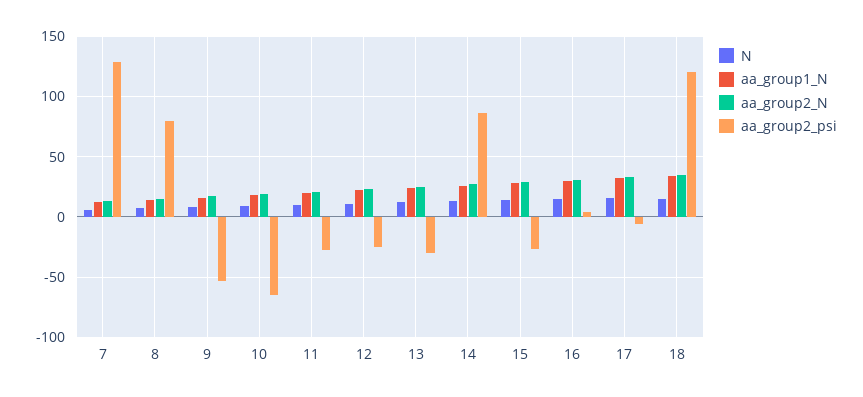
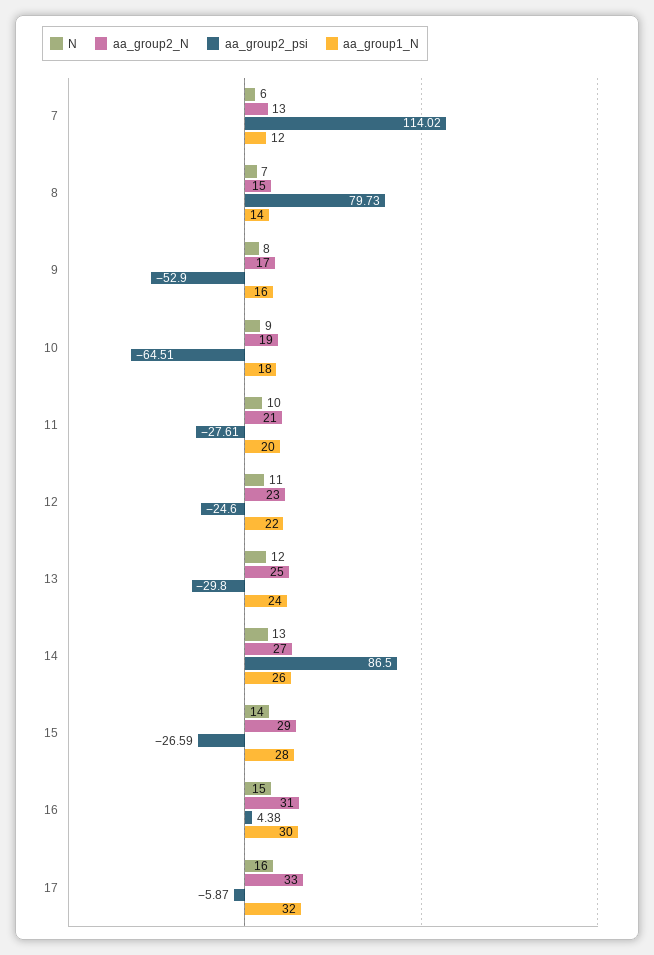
  {
    "N": {
      "7": 6,
      "8": 7,
      "9": 8,
      "10": 9,
      "11": 10,
      "12": 11,
      "13": 12,
      "14": 13,
      "15": 14,
      "16": 15,
-     "17": 16,
+     "17": 16
-     "18": 15
    },
    "aa_group1_N": {
      "7": 12,
      "8": 14,
      "9": 16,
      "10": 18,
      "11": 20,
      "12": 22,
      "13": 24,
      "14": 26,
      "15": 28,
      "16": 30,
-     "17": 32,
+     "17": 32
-     "18": 35
    },
    "aa_group2_N": {
      "7": 13,
      "8": 15,
      "9": 17,
      "10": 19,
      "11": 21,
      "12": 23,
      "13": 25,
      "14": 27,
      "15": 29,
      "16": 31,
-     "17": 33,
+     "17": 33
-     "18": 35
    },
    "aa_group2_psi": {
-     "7": 130,
+     "7": 114.02,
      "8": 79.73,
      "9": -52.9,
      "10": -64.51,
      "11": -27.61,
      "12": -24.6,
      "13": -29.8,
      "14": 86.5,
      "15": -26.59,
      "16": 4.38,
-     "17": -5.87,
+     "17": -5.87
-     "18": 120
    }
  }

